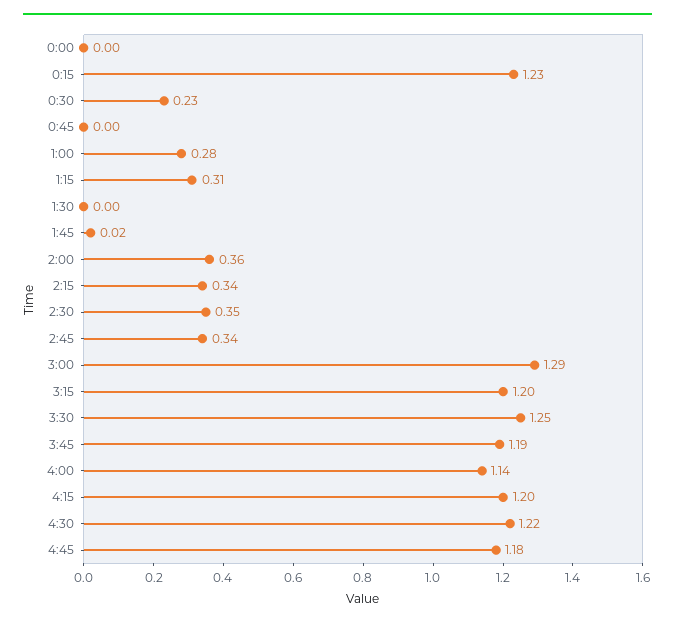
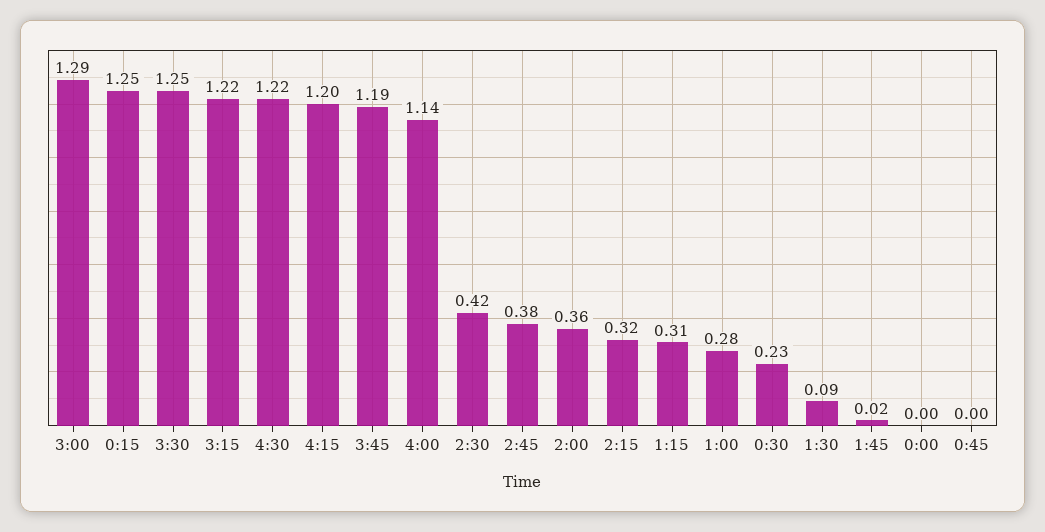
  {
    "0:00": 0,
-   "0:15": 1.23,
+   "0:15": 1.25,
    "0:30": 0.23,
    "0:45": 0,
    "1:00": 0.28,
    "1:15": 0.31,
-   "1:30": 0,
+   "1:30": 0.09,
    "1:45": 0.02,
    "2:00": 0.36,
-   "2:15": 0.34,
+   "2:15": 0.32,
-   "2:30": 0.35,
+   "2:30": 0.42,
-   "2:45": 0.34,
+   "2:45": 0.38,
    "3:00": 1.29,
-   "3:15": 1.2,
+   "3:15": 1.22,
    "3:30": 1.25,
    "3:45": 1.19,
    "4:00": 1.14,
    "4:15": 1.2,
-   "4:30": 1.22,
+   "4:30": 1.22
-   "4:45": 1.18
  }

